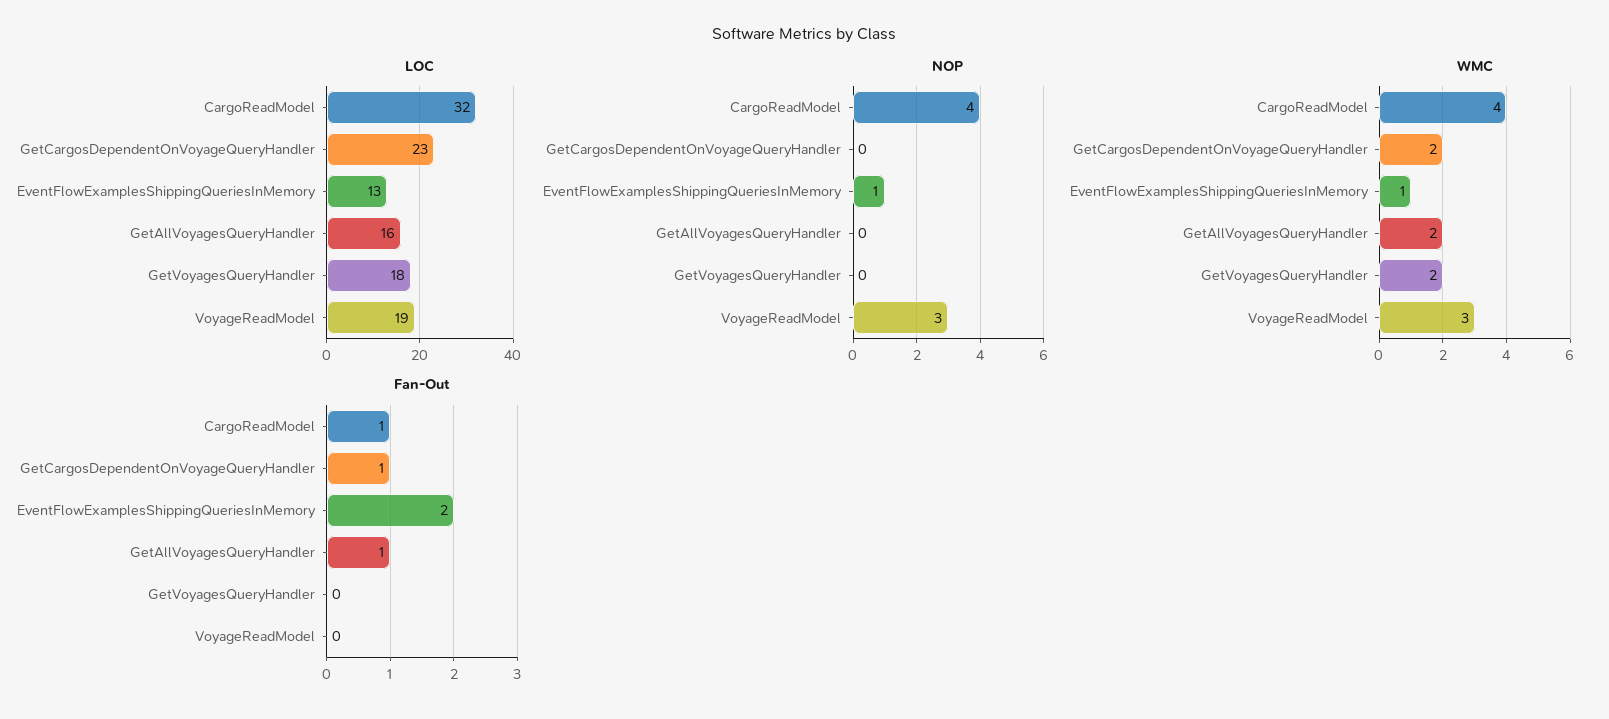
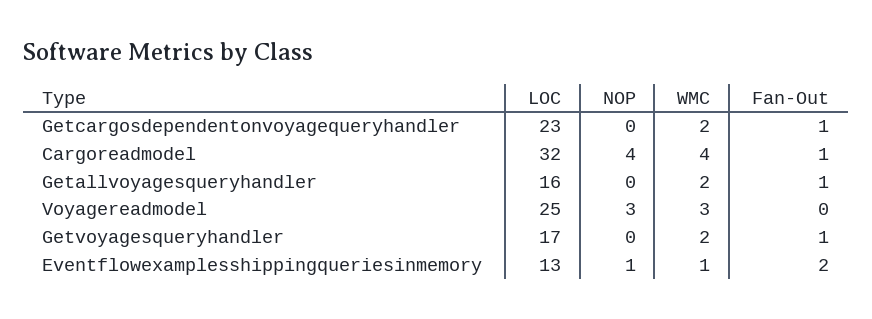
  {
    "LOC": {
      "CargoReadModel": 32,
      "GetCargosDependentOnVoyageQueryHandler": 23,
      "EventFlowExamplesShippingQueriesInMemory": 13,
      "GetAllVoyagesQueryHandler": 16,
-     "GetVoyagesQueryHandler": 18,
+     "GetVoyagesQueryHandler": 17,
-     "VoyageReadModel": 19
+     "VoyageReadModel": 25
    },
    "NOP": {
      "CargoReadModel": 4,
      "GetCargosDependentOnVoyageQueryHandler": 0,
      "EventFlowExamplesShippingQueriesInMemory": 1,
      "GetAllVoyagesQueryHandler": 0,
      "GetVoyagesQueryHandler": 0,
      "VoyageReadModel": 3
    },
    "WMC": {
      "CargoReadModel": 4,
      "GetCargosDependentOnVoyageQueryHandler": 2,
      "EventFlowExamplesShippingQueriesInMemory": 1,
      "GetAllVoyagesQueryHandler": 2,
      "GetVoyagesQueryHandler": 2,
      "VoyageReadModel": 3
    },
    "Fan-Out": {
      "CargoReadModel": 1,
      "GetCargosDependentOnVoyageQueryHandler": 1,
      "EventFlowExamplesShippingQueriesInMemory": 2,
      "GetAllVoyagesQueryHandler": 1,
-     "GetVoyagesQueryHandler": 0,
+     "GetVoyagesQueryHandler": 1,
      "VoyageReadModel": 0
    }
  }

